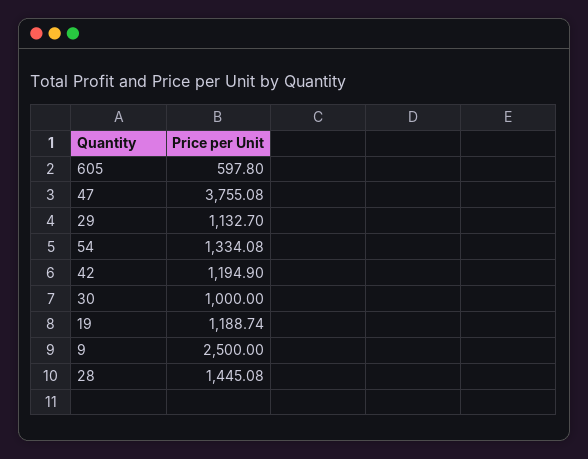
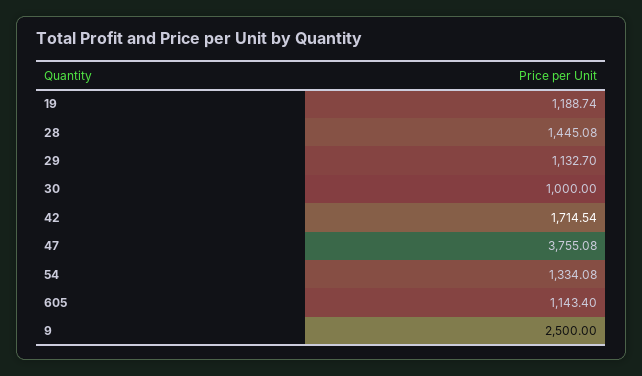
  {
-   "605": 597.8,
+   "605": 1143.4,
    "47": 3755.08,
    "29": 1132.7,
    "54": 1334.08,
-   "42": 1194.9,
+   "42": 1714.54,
    "30": 1000,
    "19": 1188.74,
    "9": 2500,
    "28": 1445.08
  }

